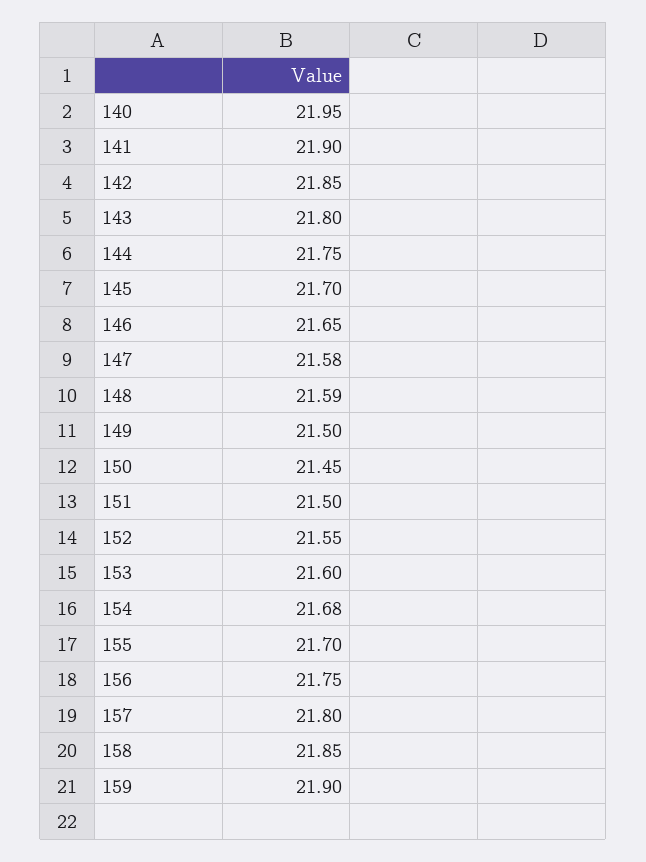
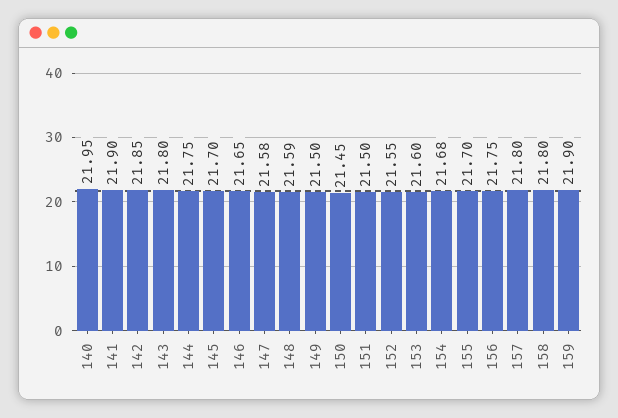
  {
    "140": 21.95,
    "141": 21.9,
    "142": 21.85,
    "143": 21.8,
    "144": 21.75,
    "145": 21.7,
    "146": 21.65,
    "147": 21.58,
    "148": 21.59,
    "149": 21.5,
    "150": 21.45,
    "151": 21.5,
    "152": 21.55,
    "153": 21.6,
    "154": 21.68,
    "155": 21.7,
    "156": 21.75,
    "157": 21.8,
-   "158": 21.85,
+   "158": 21.8,
    "159": 21.9
  }

